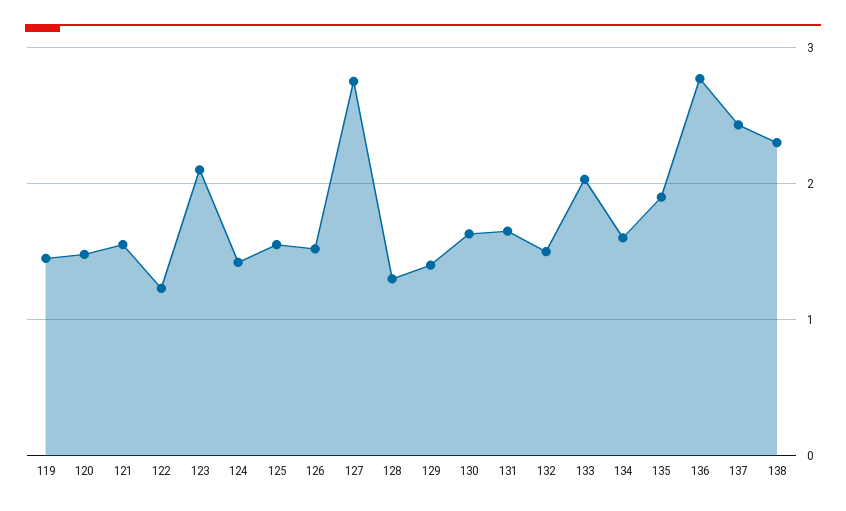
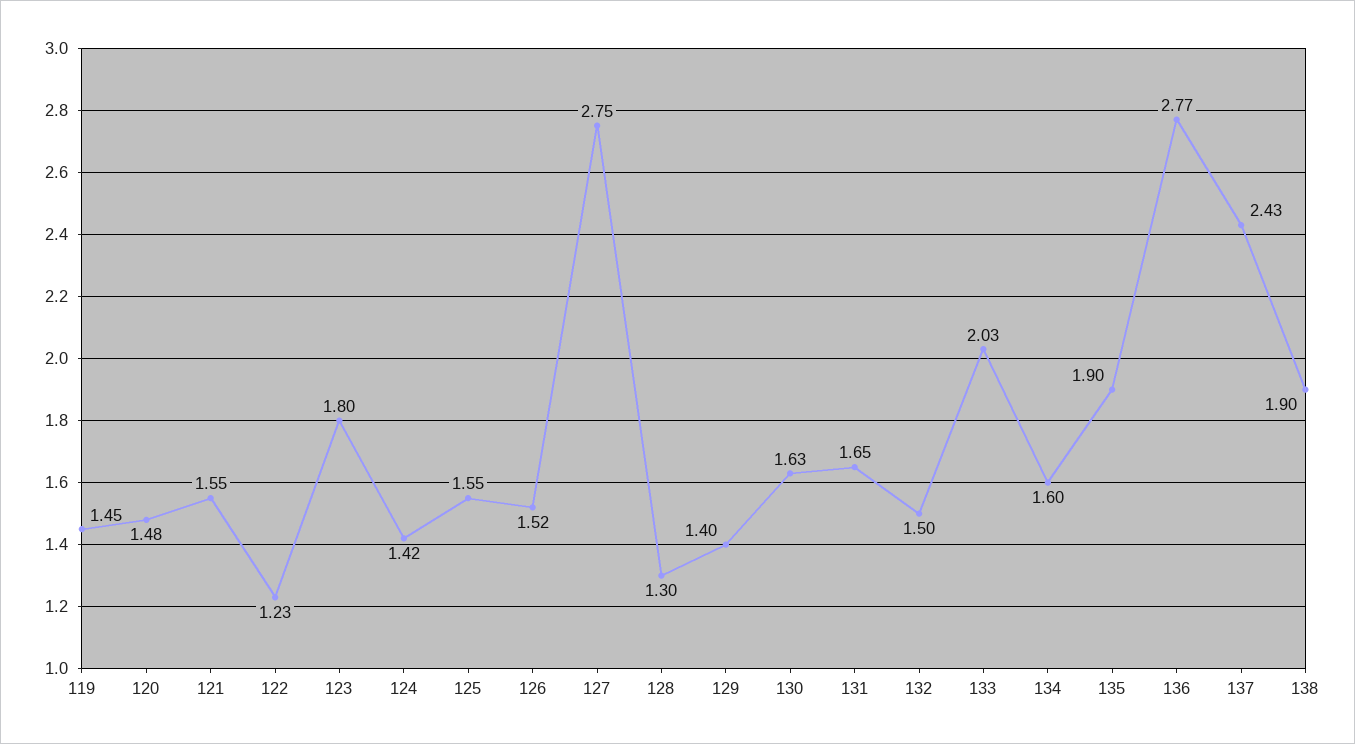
  {
    "119": 1.45,
    "120": 1.48,
    "121": 1.55,
    "122": 1.23,
-   "123": 2.1,
+   "123": 1.8,
    "124": 1.42,
    "125": 1.55,
    "126": 1.52,
    "127": 2.75,
    "128": 1.3,
    "129": 1.4,
    "130": 1.63,
    "131": 1.65,
    "132": 1.5,
    "133": 2.03,
    "134": 1.6,
    "135": 1.9,
    "136": 2.77,
    "137": 2.43,
-   "138": 2.3
+   "138": 1.9
  }

